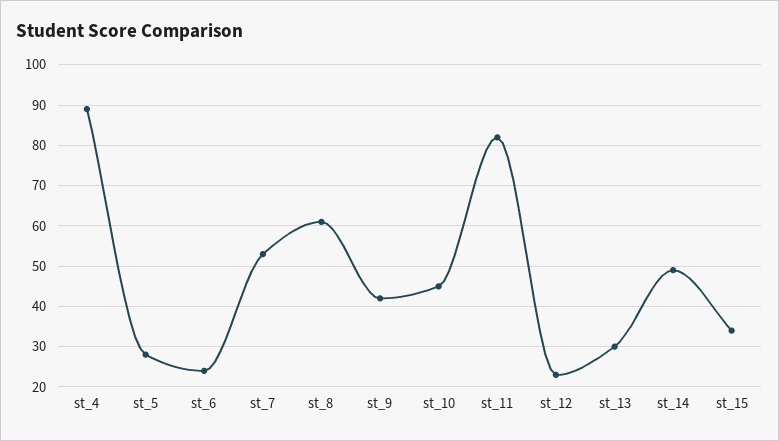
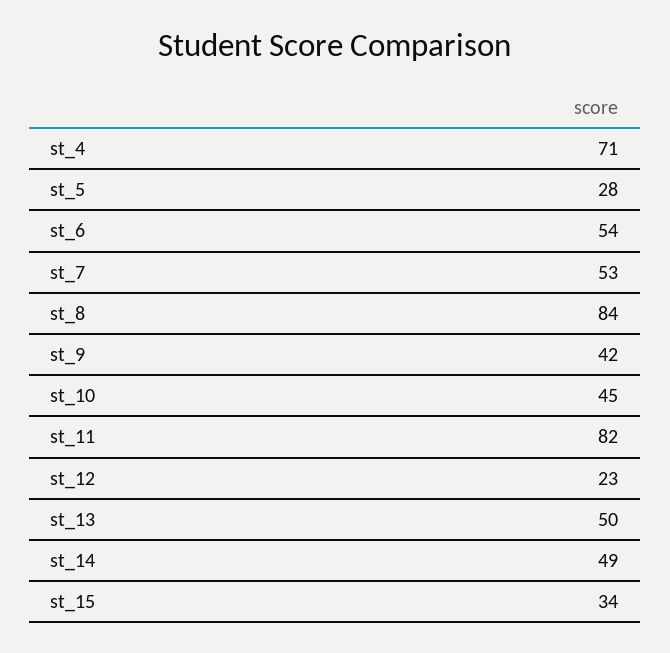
  {
-   "st_4": 90,
+   "st_4": 71,
    "st_5": 28,
-   "st_6": 25,
+   "st_6": 54,
    "st_7": 53,
-   "st_8": 60,
+   "st_8": 84,
    "st_9": 42,
    "st_10": 45,
    "st_11": 82,
    "st_12": 23,
-   "st_13": 30,
+   "st_13": 50,
    "st_14": 49,
    "st_15": 34
  }

